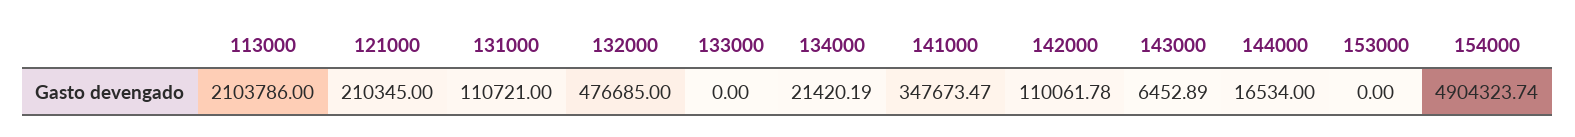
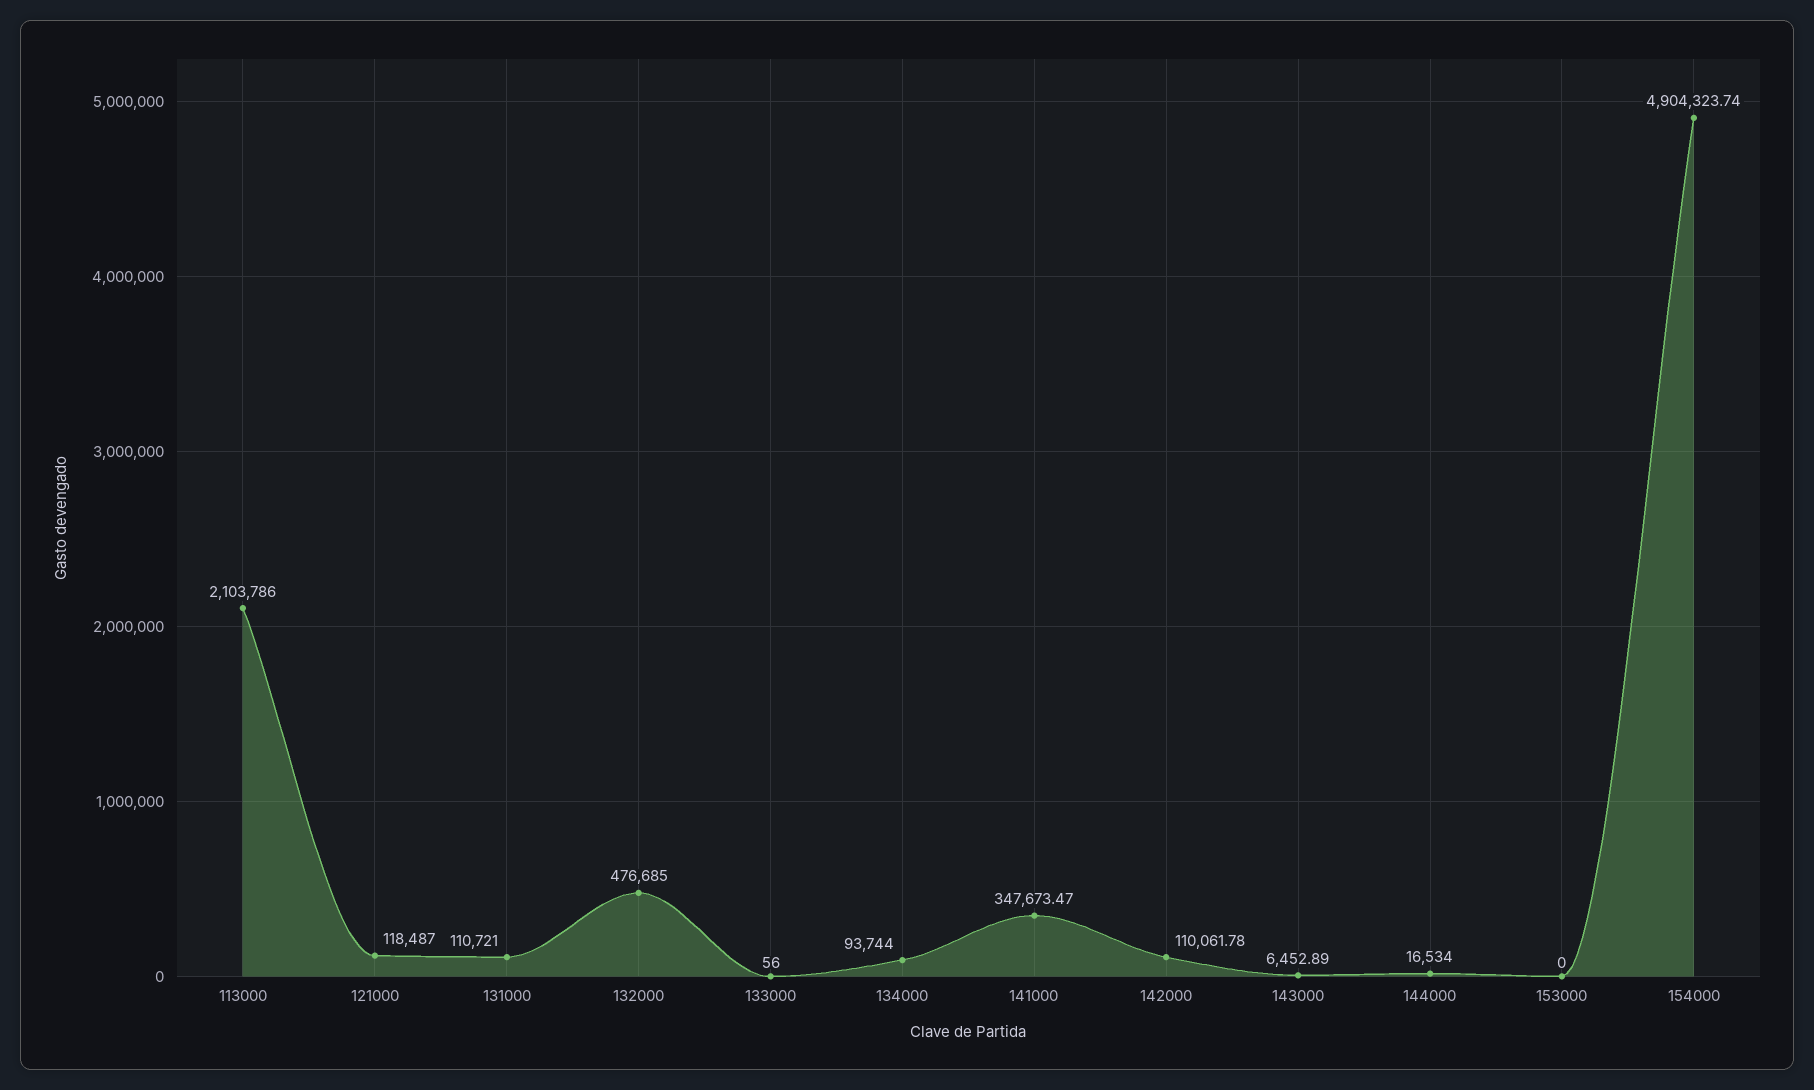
  {
    "113000": 2103786,
-   "121000": 210345,
+   "121000": 118487,
    "131000": 110721,
    "132000": 476685,
-   "133000": 0,
+   "133000": 56,
-   "134000": 21420.19,
+   "134000": 93744,
    "141000": 347673.47,
    "142000": 110061.78,
    "143000": 6452.89,
    "144000": 16534,
    "153000": 0,
    "154000": 4904323.74
  }

